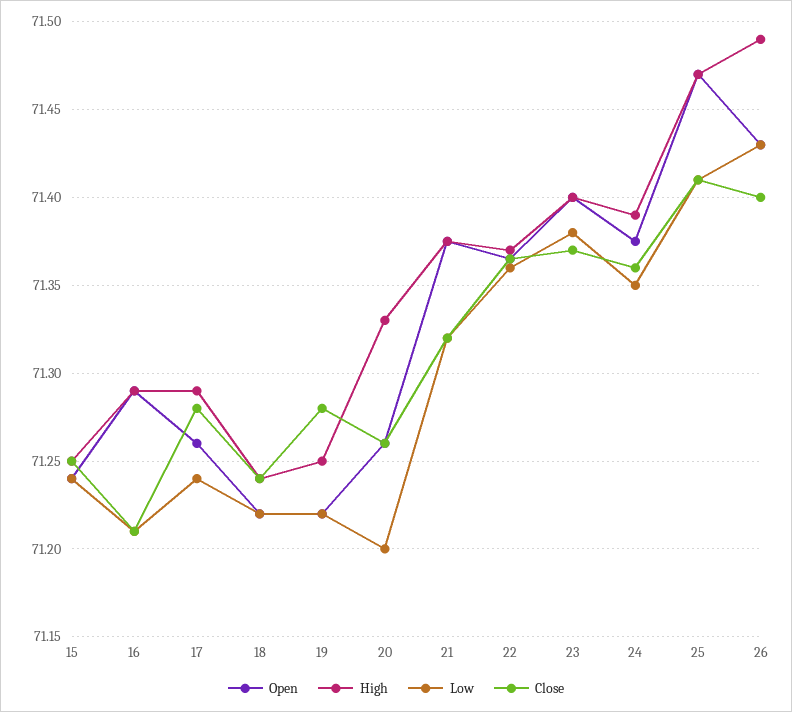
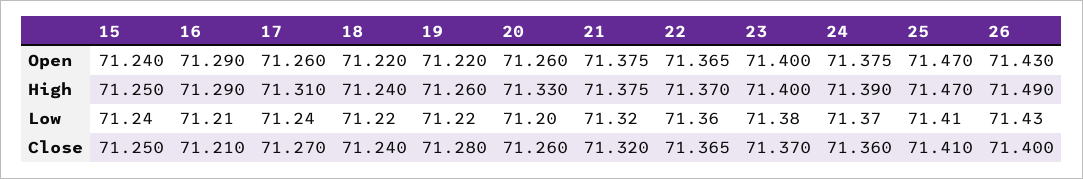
  {
    "Open": {
      "15": 71.24,
      "16": 71.29,
      "17": 71.26,
      "18": 71.22,
      "19": 71.22,
      "20": 71.26,
      "21": 71.375,
      "22": 71.365,
      "23": 71.4,
      "24": 71.375,
      "25": 71.47,
      "26": 71.43
    },
    "High": {
      "15": 71.25,
      "16": 71.29,
-     "17": 71.29,
+     "17": 71.31,
      "18": 71.24,
-     "19": 71.25,
+     "19": 71.26,
      "20": 71.33,
      "21": 71.375,
      "22": 71.37,
      "23": 71.4,
      "24": 71.39,
      "25": 71.47,
      "26": 71.49
    },
    "Low": {
      "15": 71.24,
      "16": 71.21,
      "17": 71.24,
      "18": 71.22,
      "19": 71.22,
      "20": 71.2,
      "21": 71.32,
      "22": 71.36,
      "23": 71.38,
-     "24": 71.35,
+     "24": 71.37,
      "25": 71.41,
      "26": 71.43
    },
    "Close": {
      "15": 71.25,
      "16": 71.21,
-     "17": 71.28,
+     "17": 71.27,
      "18": 71.24,
      "19": 71.28,
      "20": 71.26,
      "21": 71.32,
      "22": 71.365,
      "23": 71.37,
      "24": 71.36,
      "25": 71.41,
      "26": 71.4
    }
  }

